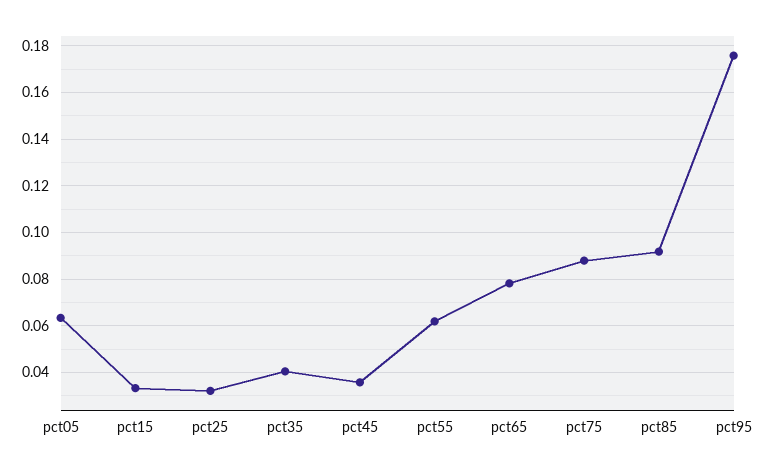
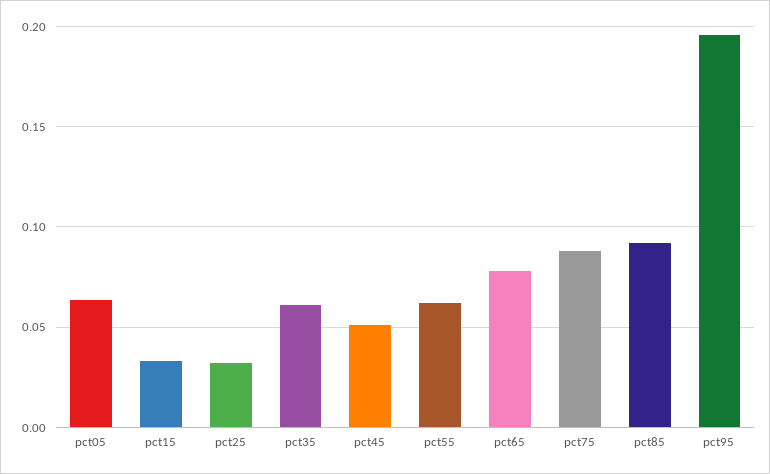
  {
    "pct05": 0.065,
    "pct15": 0.035,
    "pct25": 0.03,
-   "pct35": 0.04,
+   "pct35": 0.06,
-   "pct45": 0.035,
+   "pct45": 0.05,
    "pct55": 0.06,
    "pct65": 0.08,
    "pct75": 0.09,
    "pct85": 0.09,
-   "pct95": 0.175
+   "pct95": 0.195
  }

